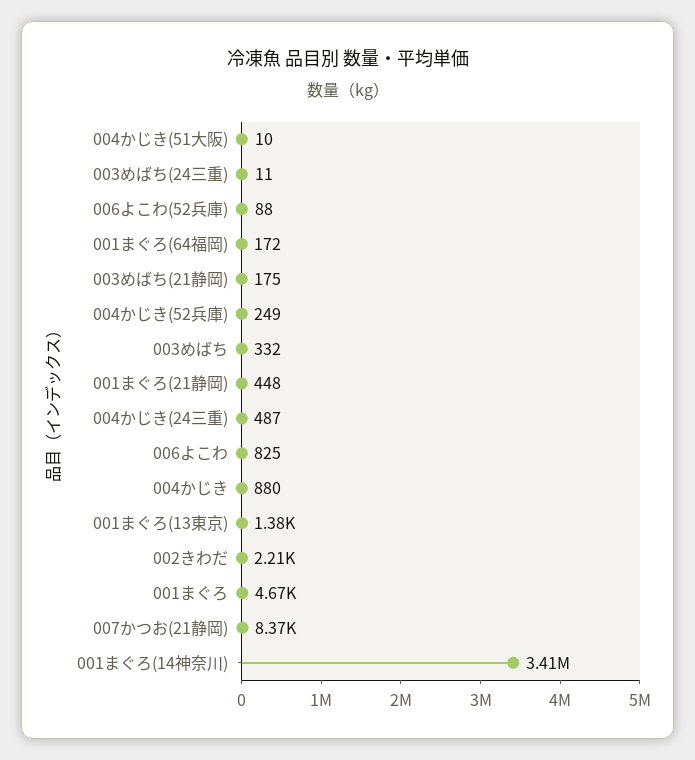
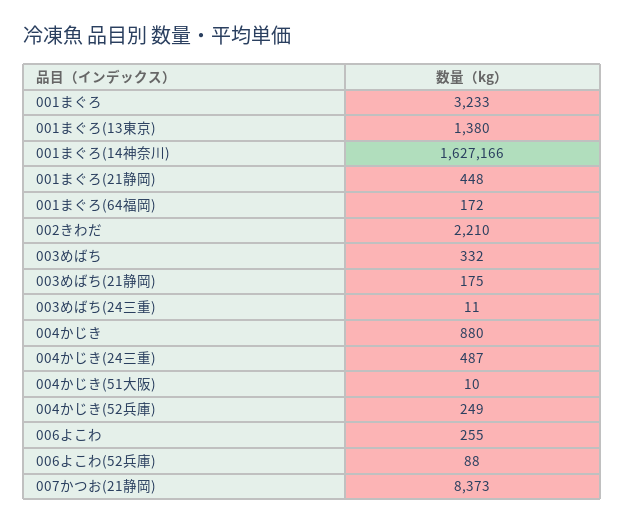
  {
    "004かじき(51大阪)": 10,
    "003めばち(24三重)": 11,
    "006よこわ(52兵庫)": 88,
    "001まぐろ(64福岡)": 172,
    "003めばち(21静岡)": 175,
    "004かじき(52兵庫)": 249,
    "003めばち": 332,
    "001まぐろ(21静岡)": 448,
    "004かじき(24三重)": 487,
-   "006よこわ": 825,
+   "006よこわ": 255,
    "004かじき": 880,
    "001まぐろ(13東京)": 1380,
    "002きわだ": 2210,
-   "001まぐろ": 4670,
+   "001まぐろ": 3233,
    "007かつお(21静岡)": 8373,
-   "001まぐろ(14神奈川)": 3410000
+   "001まぐろ(14神奈川)": 1627166
  }

